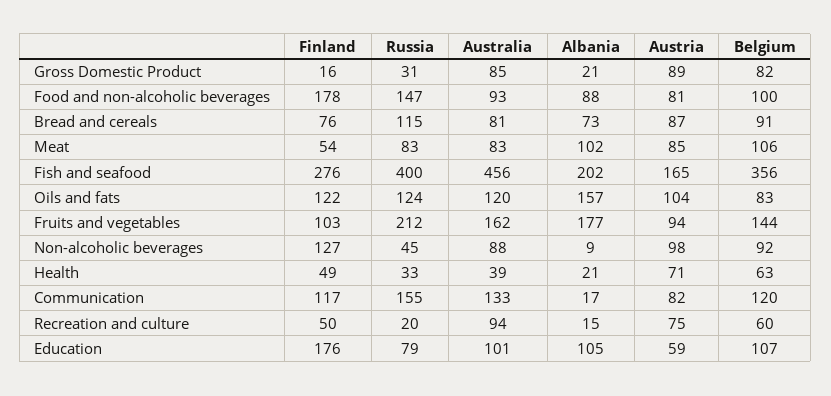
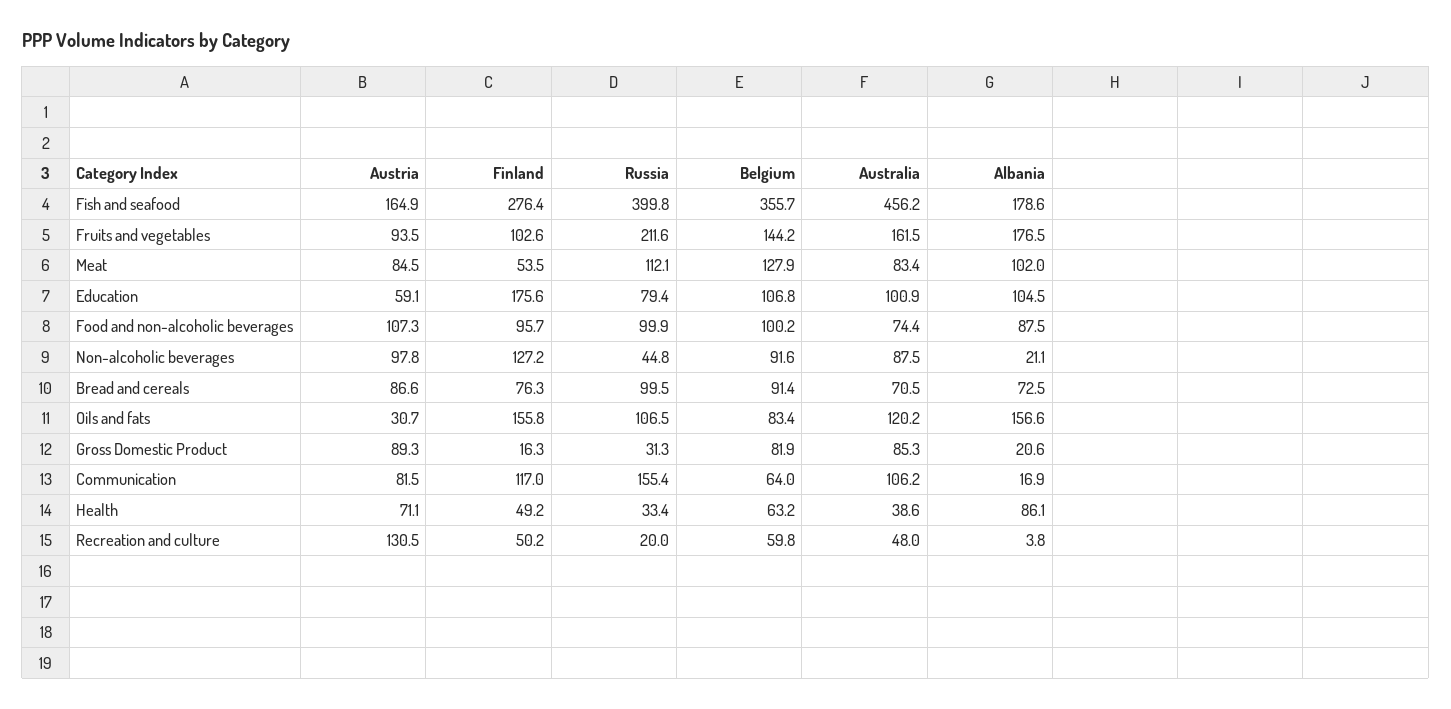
  {
    "Finland": {
      "Gross Domestic Product": 16.3,
-     "Food and non-alcoholic beverages": 178,
+     "Food and non-alcoholic beverages": 95.7,
      "Bread and cereals": 76.3,
      "Meat": 53.5,
      "Fish and seafood": 276.4,
-     "Oils and fats": 122,
+     "Oils and fats": 155.8,
      "Fruits and vegetables": 102.6,
      "Non-alcoholic beverages": 127.2,
      "Health": 49.2,
      "Communication": 117,
      "Recreation and culture": 50.2,
      "Education": 175.6
    },
    "Russia": {
      "Gross Domestic Product": 31.3,
-     "Food and non-alcoholic beverages": 147,
+     "Food and non-alcoholic beverages": 99.9,
-     "Bread and cereals": 115,
+     "Bread and cereals": 99.5,
-     "Meat": 83,
+     "Meat": 112.1,
      "Fish and seafood": 399.8,
-     "Oils and fats": 124,
+     "Oils and fats": 106.5,
      "Fruits and vegetables": 211.6,
      "Non-alcoholic beverages": 44.8,
      "Health": 33.4,
      "Communication": 155.4,
      "Recreation and culture": 20,
      "Education": 79.4
    },
    "Australia": {
      "Gross Domestic Product": 85.3,
-     "Food and non-alcoholic beverages": 93,
+     "Food and non-alcoholic beverages": 74.4,
-     "Bread and cereals": 81,
+     "Bread and cereals": 70.5,
      "Meat": 83.4,
      "Fish and seafood": 456.2,
      "Oils and fats": 120.2,
      "Fruits and vegetables": 161.5,
      "Non-alcoholic beverages": 87.5,
      "Health": 38.6,
-     "Communication": 133,
+     "Communication": 106.2,
-     "Recreation and culture": 94,
+     "Recreation and culture": 48,
      "Education": 100.9
    },
    "Albania": {
      "Gross Domestic Product": 20.6,
      "Food and non-alcoholic beverages": 87.5,
      "Bread and cereals": 72.5,
      "Meat": 102,
-     "Fish and seafood": 202,
+     "Fish and seafood": 178.6,
      "Oils and fats": 156.6,
      "Fruits and vegetables": 176.5,
-     "Non-alcoholic beverages": 9,
+     "Non-alcoholic beverages": 21.1,
-     "Health": 21,
+     "Health": 86.1,
      "Communication": 16.9,
-     "Recreation and culture": 15,
+     "Recreation and culture": 3.8,
      "Education": 104.5
    },
    "Austria": {
      "Gross Domestic Product": 89.3,
-     "Food and non-alcoholic beverages": 81,
+     "Food and non-alcoholic beverages": 107.3,
      "Bread and cereals": 86.6,
      "Meat": 84.5,
      "Fish and seafood": 164.9,
-     "Oils and fats": 104,
+     "Oils and fats": 30.7,
      "Fruits and vegetables": 93.5,
      "Non-alcoholic beverages": 97.8,
      "Health": 71.1,
      "Communication": 81.5,
-     "Recreation and culture": 75,
+     "Recreation and culture": 130.5,
      "Education": 59.1
    },
    "Belgium": {
      "Gross Domestic Product": 81.9,
      "Food and non-alcoholic beverages": 100.2,
      "Bread and cereals": 91.4,
-     "Meat": 106,
+     "Meat": 127.9,
      "Fish and seafood": 355.7,
      "Oils and fats": 83.4,
      "Fruits and vegetables": 144.2,
      "Non-alcoholic beverages": 91.6,
      "Health": 63.2,
-     "Communication": 120,
+     "Communication": 64,
      "Recreation and culture": 59.8,
      "Education": 106.8
    }
  }

